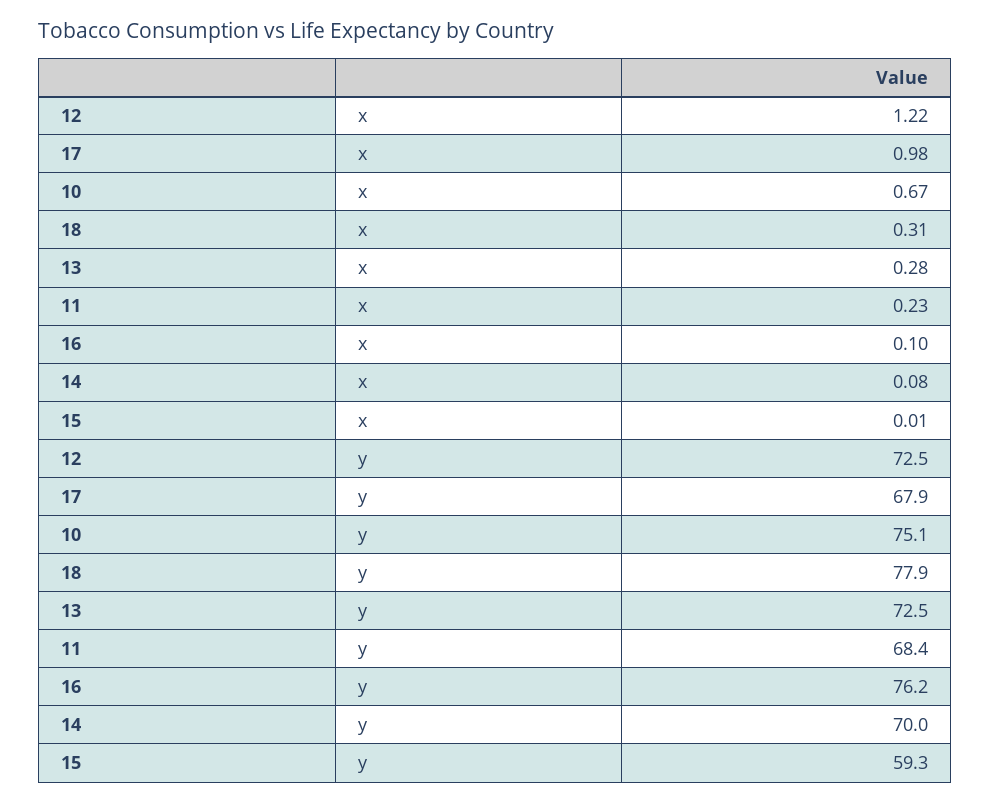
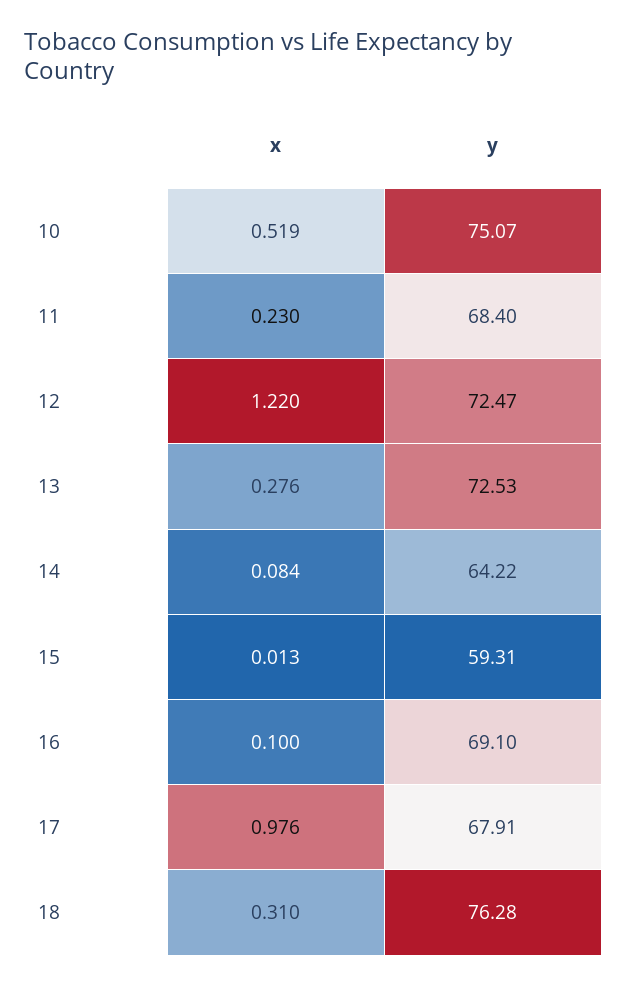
  {
    "12": {
      "x": 1.22,
      "y": 72.47
    },
    "17": {
      "x": 0.976,
      "y": 67.91
    },
    "10": {
-     "x": 0.67,
+     "x": 0.519,
      "y": 75.07
    },
    "18": {
      "x": 0.31,
-     "y": 77.9
+     "y": 76.28
    },
    "13": {
      "x": 0.276,
      "y": 72.53
    },
    "11": {
      "x": 0.23,
      "y": 68.4
    },
    "16": {
      "x": 0.1,
-     "y": 76.2
+     "y": 69.1
    },
    "14": {
      "x": 0.084,
-     "y": 70
+     "y": 64.22
    },
    "15": {
      "x": 0.013,
      "y": 59.31
    }
  }

